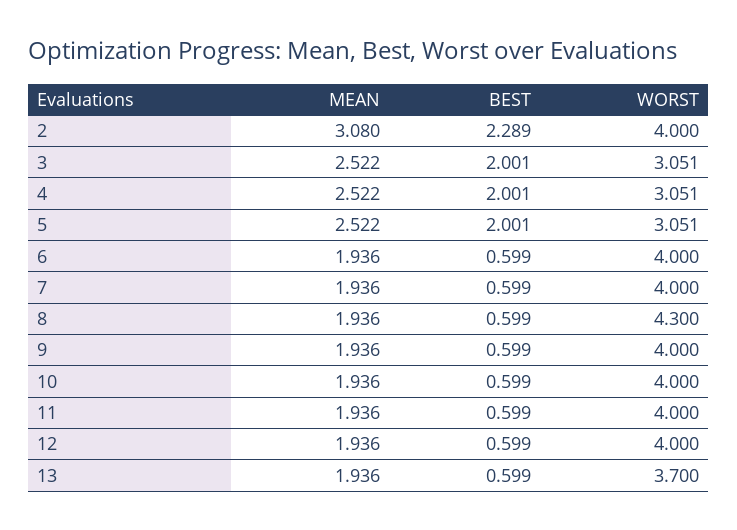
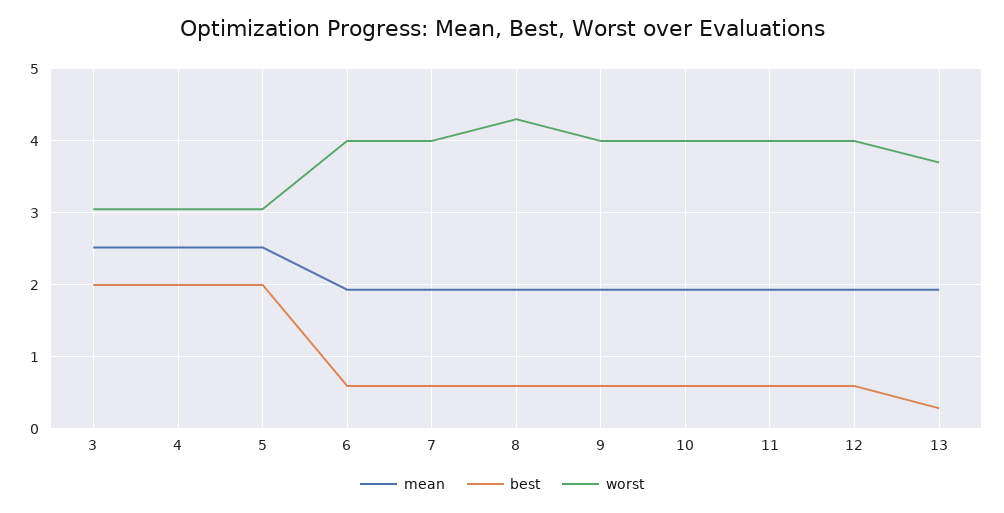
  {
    "MEAN": {
-     "2": 3.08,
      "3": 2.522,
      "4": 2.522,
      "5": 2.522,
      "6": 1.936,
      "7": 1.936,
      "8": 1.936,
      "9": 1.936,
      "10": 1.936,
      "11": 1.936,
      "12": 1.936,
      "13": 1.936
    },
    "BEST": {
-     "2": 2.289,
      "3": 2.001,
      "4": 2.001,
      "5": 2.001,
      "6": 0.599,
      "7": 0.599,
      "8": 0.599,
      "9": 0.599,
      "10": 0.599,
      "11": 0.599,
      "12": 0.599,
-     "13": 0.599
+     "13": 0.3
    },
    "WORST": {
-     "2": 4,
      "3": 3.051,
      "4": 3.051,
      "5": 3.051,
      "6": 4,
      "7": 4,
      "8": 4.3,
      "9": 4,
      "10": 4,
      "11": 4,
      "12": 4,
      "13": 3.7
    }
  }

